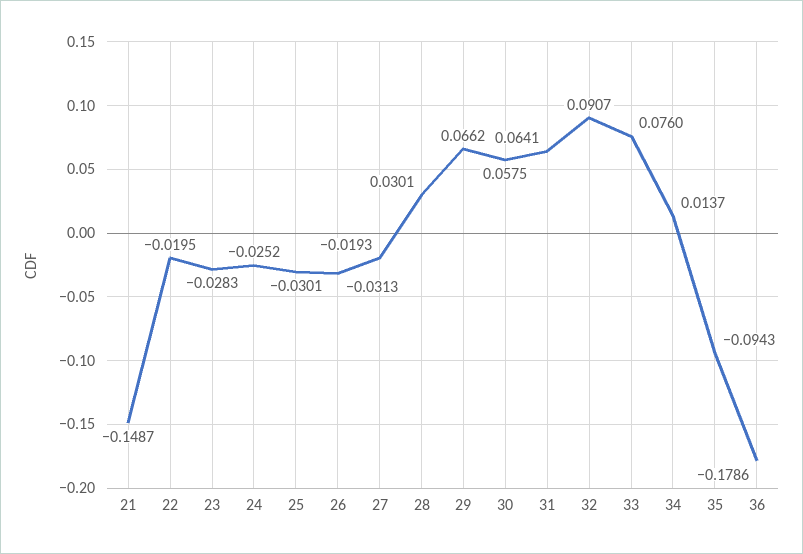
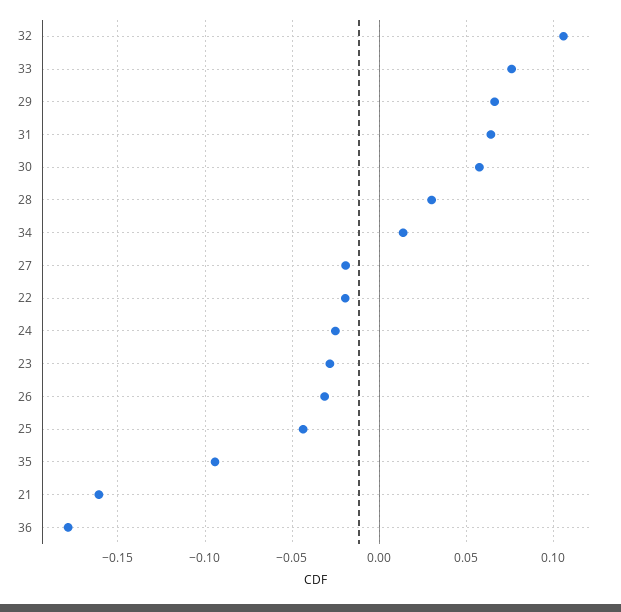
  {
-   "21": -0.1487,
+   "21": -0.16,
    "22": -0.0195,
    "23": -0.0283,
    "24": -0.0252,
-   "25": -0.0301,
+   "25": -0.045,
    "26": -0.0313,
    "27": -0.0193,
    "28": 0.0301,
    "29": 0.0662,
    "30": 0.0575,
    "31": 0.0641,
-   "32": 0.0907,
+   "32": 0.105,
    "33": 0.076,
    "34": 0.0137,
    "35": -0.0943,
    "36": -0.1786
  }

